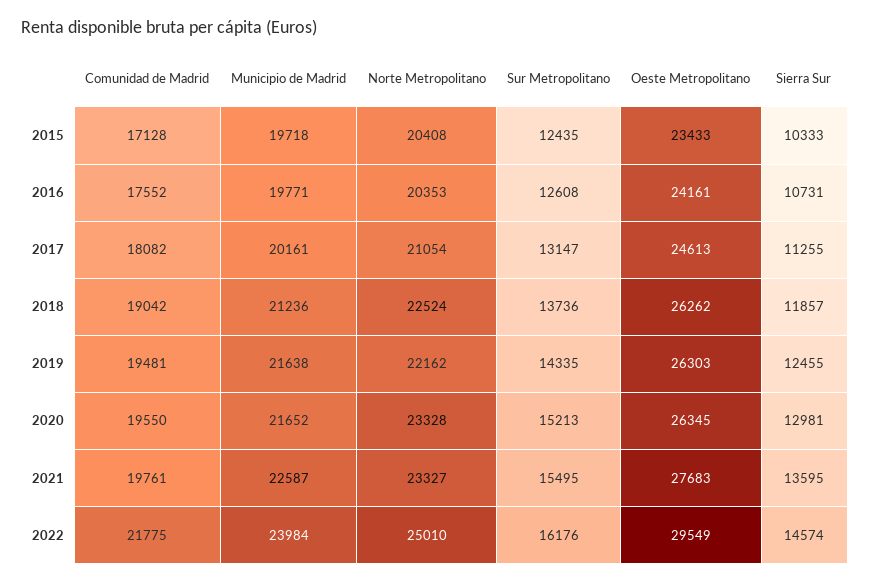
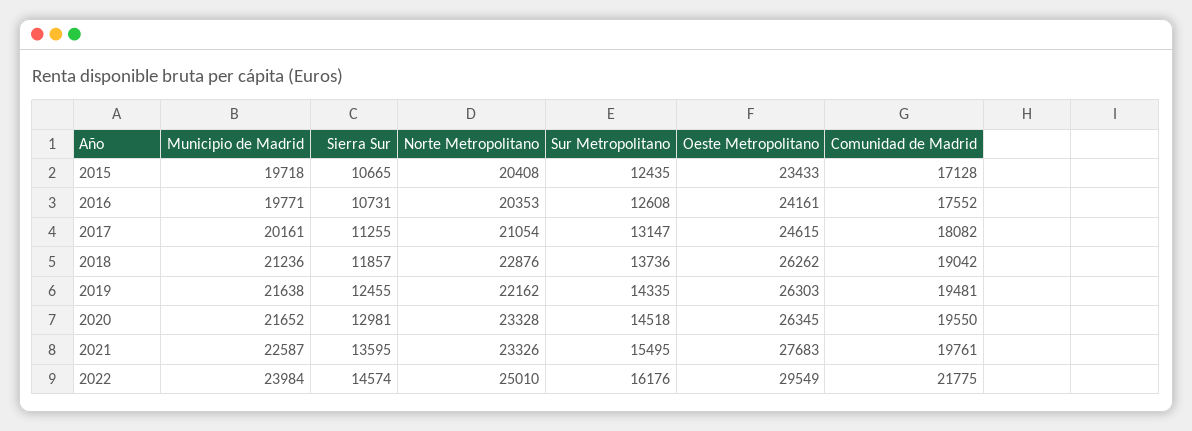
  {
    "Comunidad de Madrid": {
      "2015": 17128,
      "2016": 17552,
      "2017": 18082,
      "2018": 19042,
      "2019": 19481,
      "2020": 19550,
      "2021": 19761,
      "2022": 21775
    },
    "Municipio de Madrid": {
      "2015": 19718,
      "2016": 19771,
      "2017": 20161,
      "2018": 21236,
      "2019": 21638,
      "2020": 21652,
      "2021": 22587,
      "2022": 23984
    },
    "Norte Metropolitano": {
      "2015": 20408,
      "2016": 20353,
      "2017": 21054,
-     "2018": 22524,
+     "2018": 22876,
      "2019": 22162,
      "2020": 23328,
-     "2021": 23327,
+     "2021": 23326,
      "2022": 25010
    },
    "Sur Metropolitano": {
      "2015": 12435,
      "2016": 12608,
      "2017": 13147,
      "2018": 13736,
      "2019": 14335,
-     "2020": 15213,
+     "2020": 14518,
      "2021": 15495,
      "2022": 16176
    },
    "Oeste Metropolitano": {
      "2015": 23433,
      "2016": 24161,
-     "2017": 24613,
+     "2017": 24615,
      "2018": 26262,
      "2019": 26303,
      "2020": 26345,
      "2021": 27683,
      "2022": 29549
    },
    "Sierra Sur": {
-     "2015": 10333,
+     "2015": 10665,
      "2016": 10731,
      "2017": 11255,
      "2018": 11857,
      "2019": 12455,
      "2020": 12981,
      "2021": 13595,
      "2022": 14574
    }
  }

